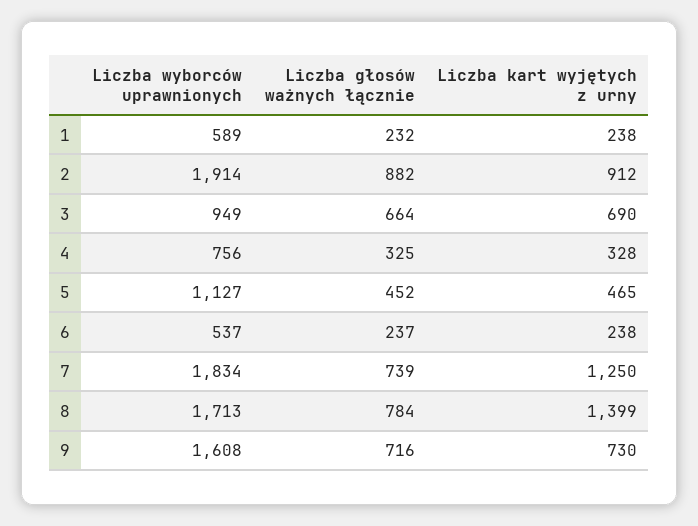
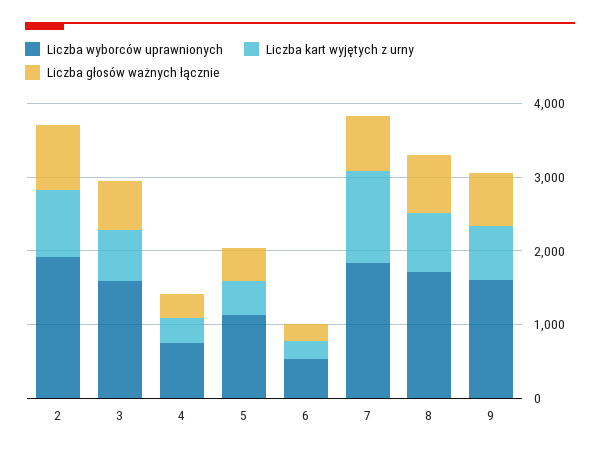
  {
    "Liczba wyborców uprawnionych": {
-     "1": 589,
      "2": 1914,
-     "3": 949,
+     "3": 1600,
      "4": 756,
      "5": 1127,
      "6": 537,
      "7": 1834,
      "8": 1713,
      "9": 1608
    },
    "Liczba głosów ważnych łącznie": {
-     "1": 232,
      "2": 882,
      "3": 664,
      "4": 325,
      "5": 452,
      "6": 237,
      "7": 739,
      "8": 784,
      "9": 716
    },
    "Liczba kart wyjętych z urny": {
-     "1": 238,
      "2": 912,
      "3": 690,
      "4": 328,
      "5": 465,
      "6": 238,
      "7": 1250,
-     "8": 1399,
+     "8": 800,
      "9": 730
    }
  }

